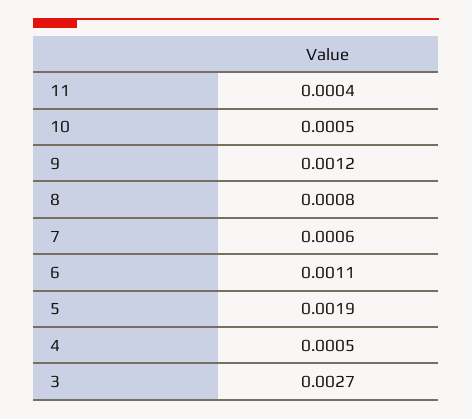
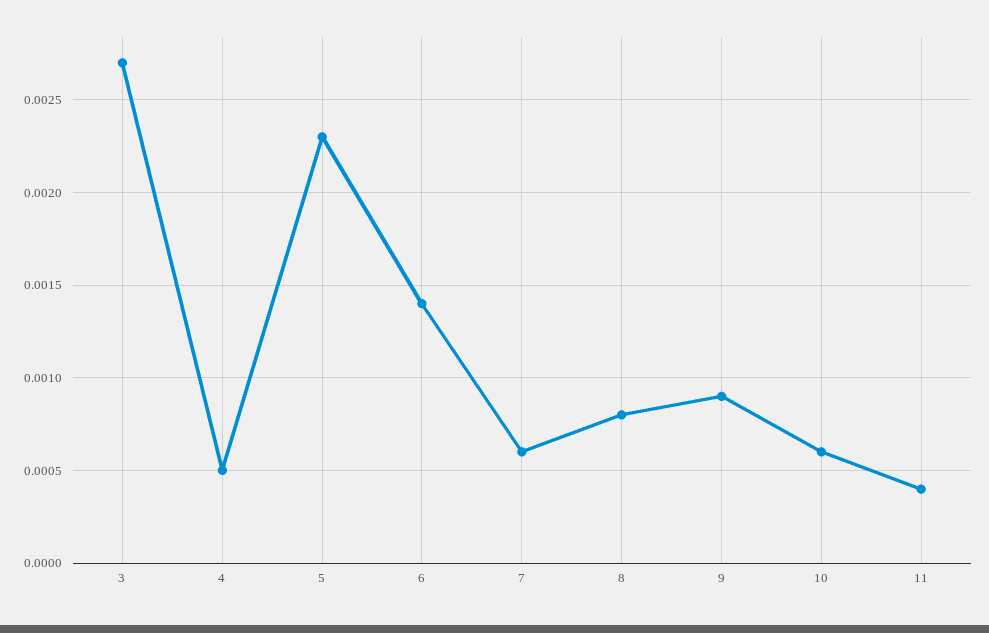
  {
    "11": 0.0004,
-   "10": 0.0005,
+   "10": 0.0006,
-   "9": 0.0012,
+   "9": 0.0009,
    "8": 0.0008,
    "7": 0.0006,
-   "6": 0.0011,
+   "6": 0.0014,
-   "5": 0.0019,
+   "5": 0.0023,
    "4": 0.0005,
    "3": 0.0027
  }

